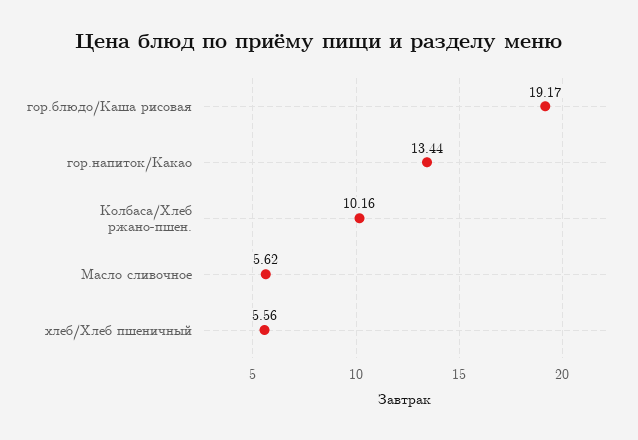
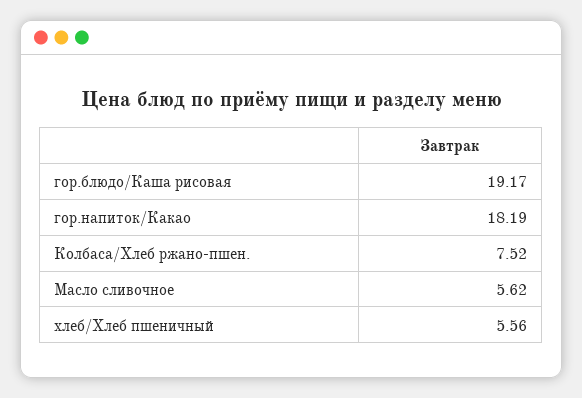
  {
    "гор.блюдо/Каша рисовая": 19.17,
-   "гор.напиток/Какао": 13.44,
+   "гор.напиток/Какао": 18.19,
-   "Колбаса/Хлеб ржано-пшен.": 10.16,
+   "Колбаса/Хлеб ржано-пшен.": 7.52,
    "Масло сливочное": 5.62,
    "хлеб/Хлеб пшеничный": 5.56
  }

